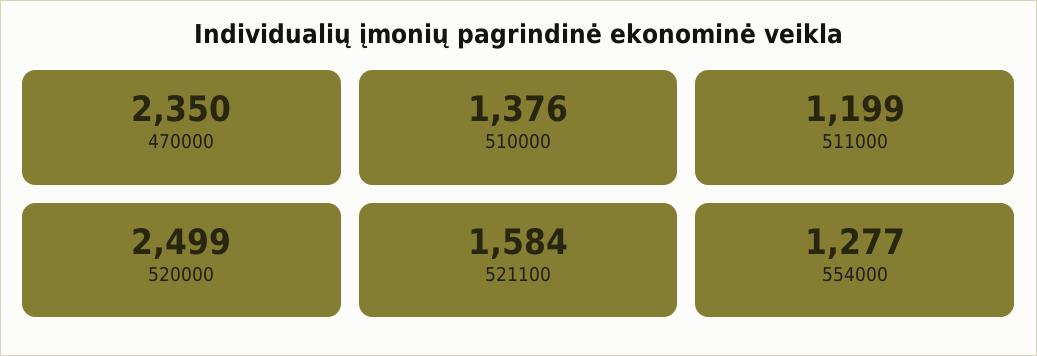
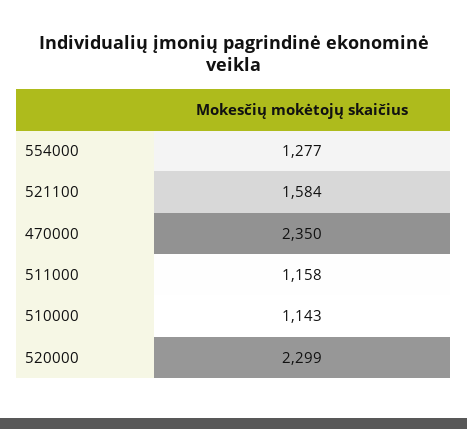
  {
    "470000": 2350,
-   "510000": 1376,
+   "510000": 1143,
-   "511000": 1199,
+   "511000": 1158,
-   "520000": 2499,
+   "520000": 2299,
    "521100": 1584,
    "554000": 1277
  }

